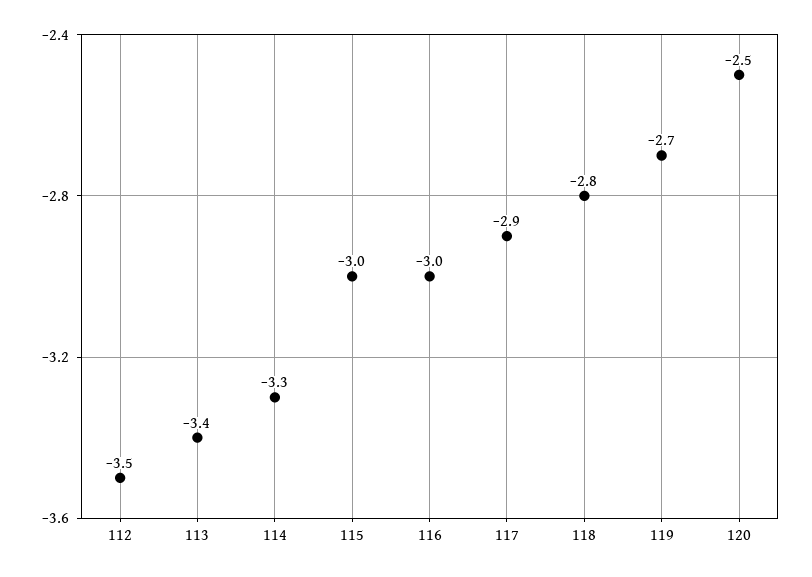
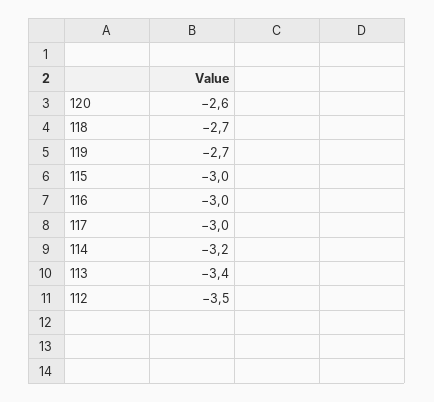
  {
    "112": -3.5,
    "113": -3.4,
-   "114": -3.3,
+   "114": -3.2,
    "115": -3,
    "116": -3,
-   "117": -2.9,
+   "117": -3,
-   "118": -2.8,
+   "118": -2.7,
    "119": -2.7,
-   "120": -2.5
+   "120": -2.6
  }

